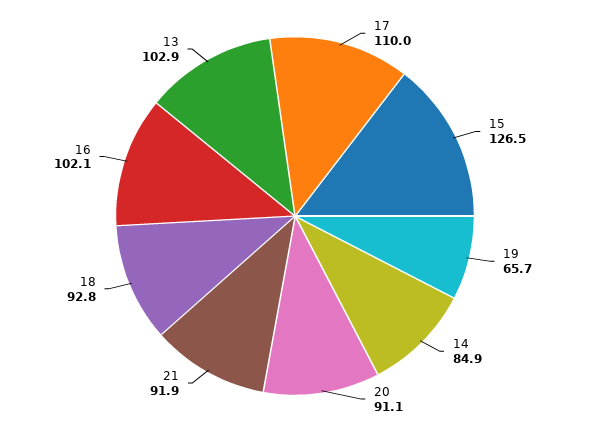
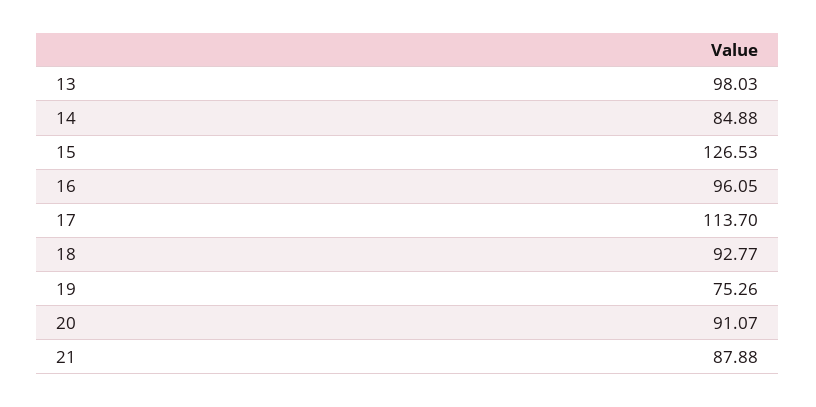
  {
-   "17": 110,
+   "17": 113.7,
    "15": 126.53,
-   "19": 65.7,
+   "19": 75.26,
    "14": 84.88,
    "20": 91.07,
-   "21": 91.9,
+   "21": 87.88,
    "18": 92.77,
-   "16": 102.1,
+   "16": 96.05,
-   "13": 102.9
+   "13": 98.03
  }

